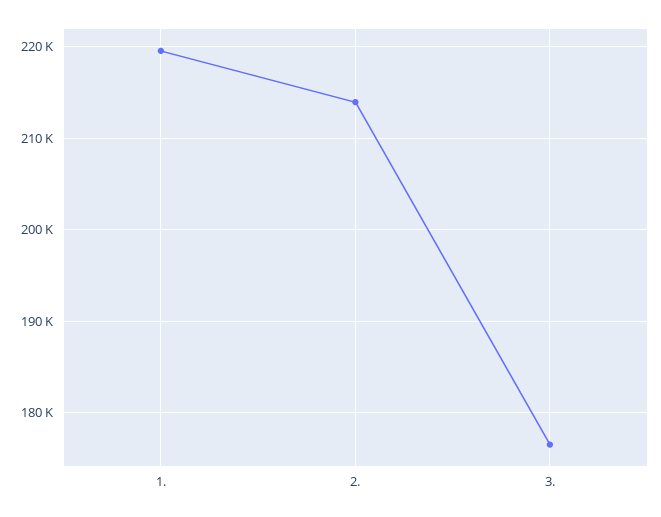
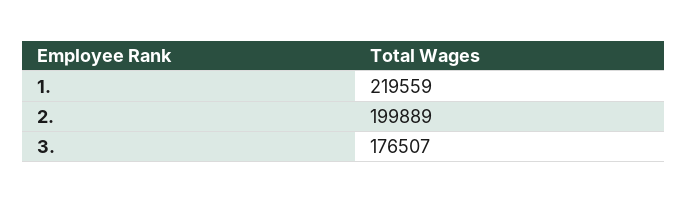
  {
    "1.": 219559,
-   "2.": 214000,
+   "2.": 199889,
    "3.": 176507
  }

